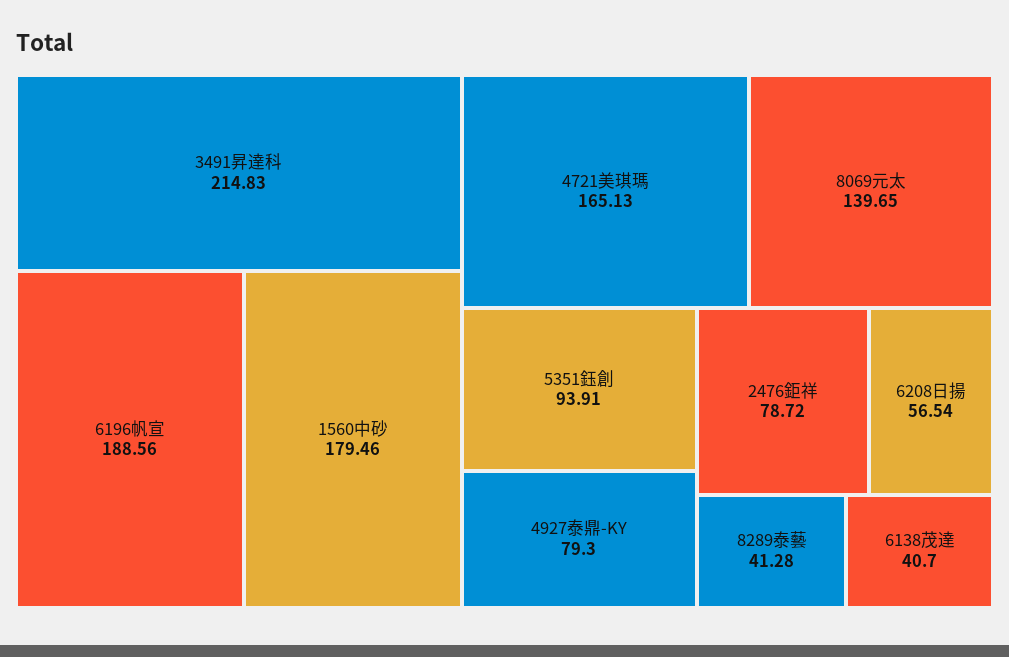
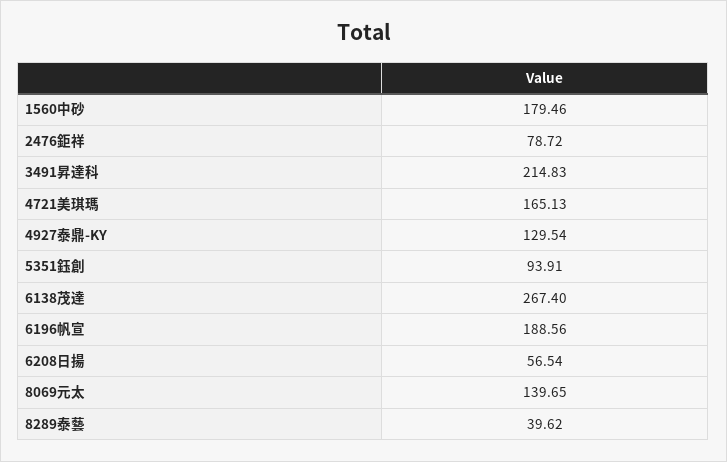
  {
    "3491昇達科": 214.83,
    "6196帆宣": 188.56,
    "1560中砂": 179.46,
    "4721美琪瑪": 165.13,
    "8069元太": 139.65,
    "5351鈺創": 93.91,
-   "4927泰鼎-KY": 79.3,
+   "4927泰鼎-KY": 129.54,
    "2476鉅祥": 78.72,
    "6208日揚": 56.54,
-   "8289泰藝": 41.28,
+   "8289泰藝": 39.62,
-   "6138茂達": 40.7
+   "6138茂達": 267.4
  }

